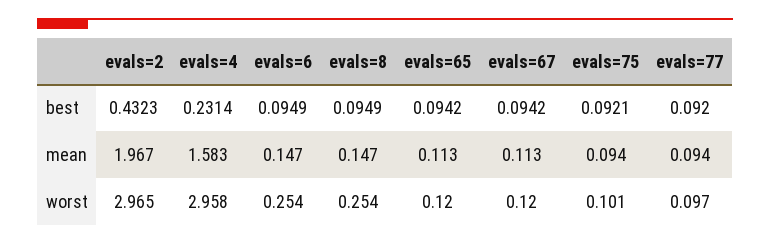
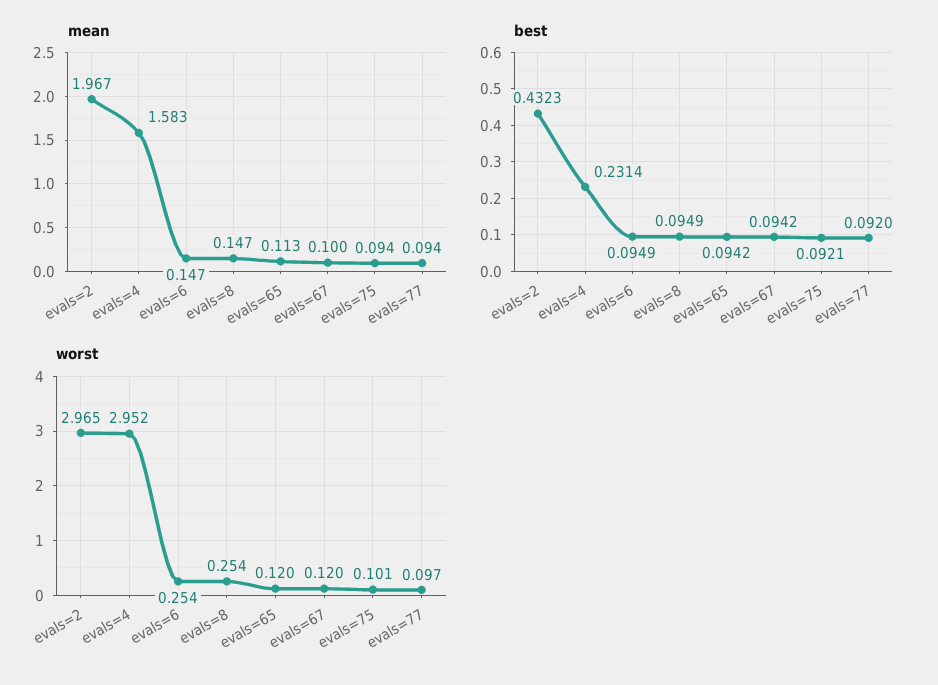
  {
    "best": {
      "evals=2": 0.4323,
      "evals=4": 0.2314,
      "evals=6": 0.0949,
      "evals=8": 0.0949,
      "evals=65": 0.0942,
      "evals=67": 0.0942,
      "evals=75": 0.0921,
      "evals=77": 0.092
    },
    "mean": {
      "evals=2": 1.967,
      "evals=4": 1.583,
      "evals=6": 0.147,
      "evals=8": 0.147,
      "evals=65": 0.113,
-     "evals=67": 0.113,
+     "evals=67": 0.1,
      "evals=75": 0.094,
      "evals=77": 0.094
    },
    "worst": {
      "evals=2": 2.965,
-     "evals=4": 2.958,
+     "evals=4": 2.952,
      "evals=6": 0.254,
      "evals=8": 0.254,
      "evals=65": 0.12,
      "evals=67": 0.12,
      "evals=75": 0.101,
      "evals=77": 0.097
    }
  }

